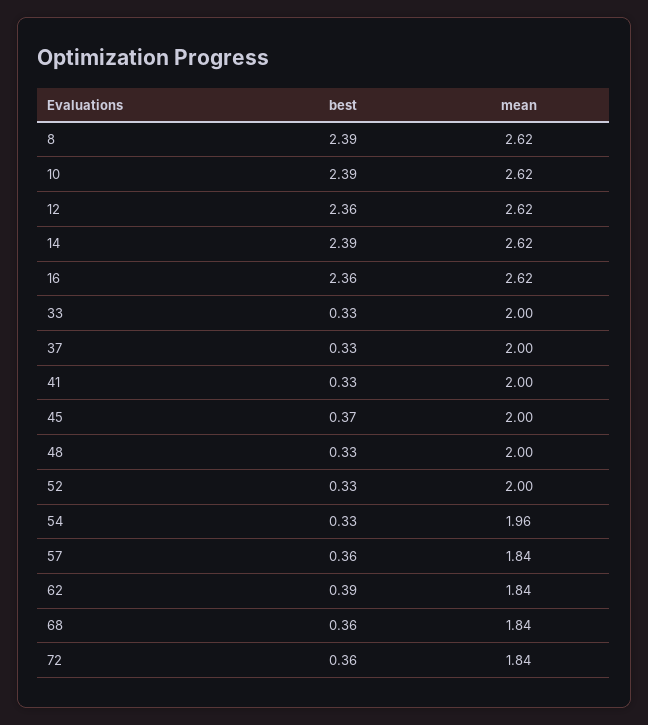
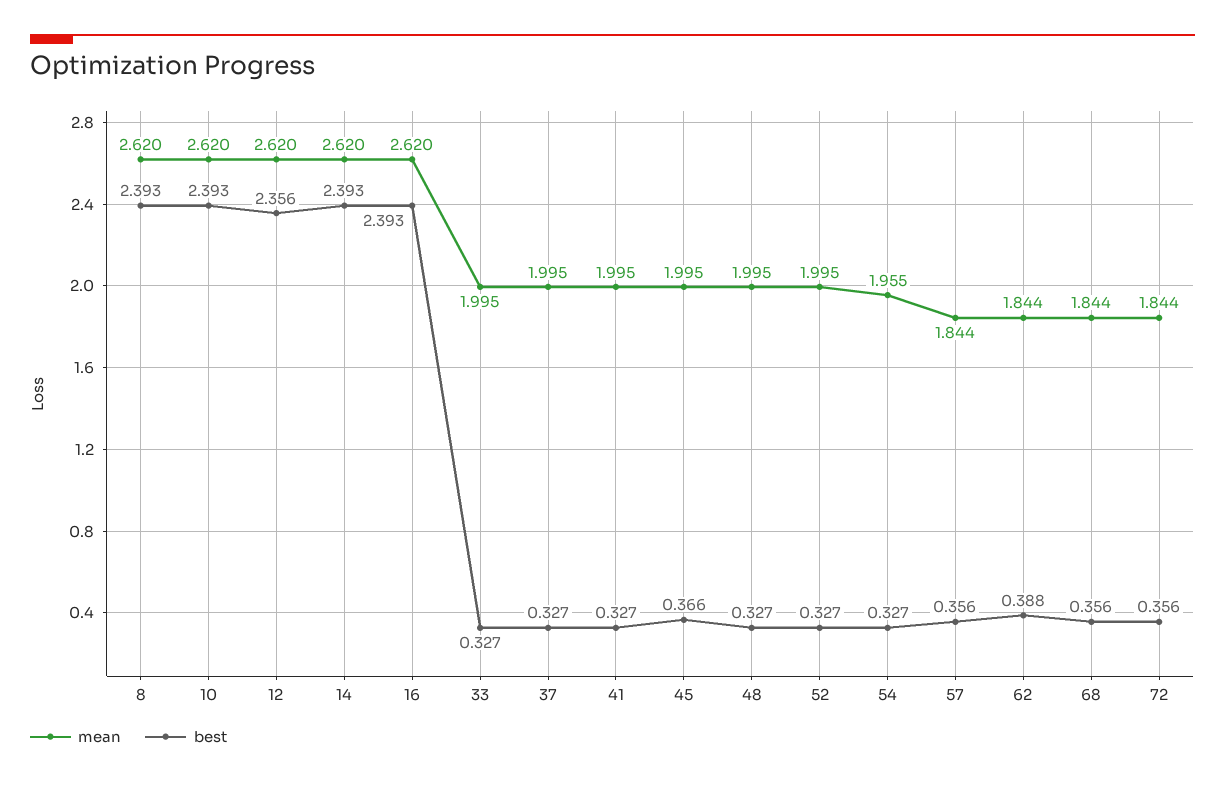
  {
    "best": {
      "8": 2.393,
      "10": 2.393,
      "12": 2.356,
      "14": 2.393,
-     "16": 2.36,
+     "16": 2.393,
      "33": 0.327,
      "37": 0.327,
      "41": 0.327,
      "45": 0.366,
      "48": 0.327,
      "52": 0.327,
      "54": 0.327,
      "57": 0.356,
      "62": 0.388,
      "68": 0.356,
      "72": 0.356
    },
    "mean": {
      "8": 2.62,
      "10": 2.62,
      "12": 2.62,
      "14": 2.62,
      "16": 2.62,
      "33": 1.995,
      "37": 1.995,
      "41": 1.995,
      "45": 1.995,
      "48": 1.995,
      "52": 1.995,
      "54": 1.955,
      "57": 1.844,
      "62": 1.844,
      "68": 1.844,
      "72": 1.844
    }
  }

